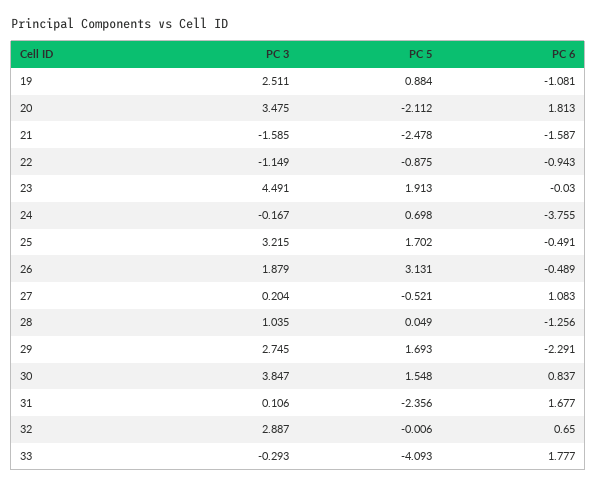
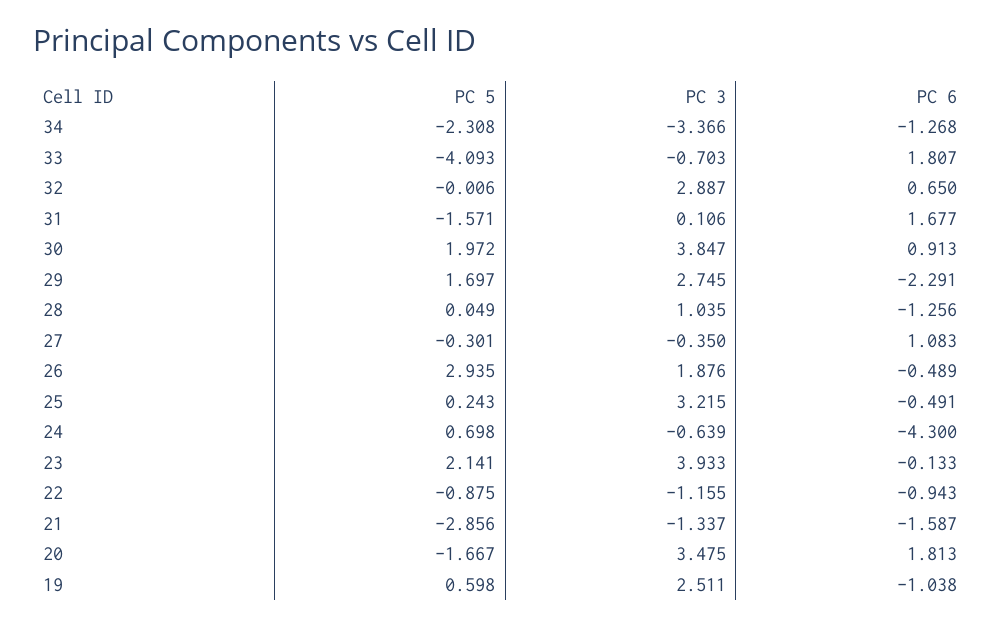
  {
    "PC 3": {
      "19": 2.511,
      "20": 3.475,
-     "21": -1.585,
+     "21": -1.337,
-     "22": -1.149,
+     "22": -1.155,
-     "23": 4.491,
+     "23": 3.933,
-     "24": -0.167,
+     "24": -0.639,
      "25": 3.215,
-     "26": 1.879,
+     "26": 1.876,
-     "27": 0.204,
+     "27": -0.35,
      "28": 1.035,
      "29": 2.745,
      "30": 3.847,
      "31": 0.106,
      "32": 2.887,
-     "33": -0.293
+     "33": -0.703,
+     "34": -3.366
    },
    "PC 5": {
-     "19": 0.884,
+     "19": 0.598,
-     "20": -2.112,
+     "20": -1.667,
-     "21": -2.478,
+     "21": -2.856,
      "22": -0.875,
-     "23": 1.913,
+     "23": 2.141,
      "24": 0.698,
-     "25": 1.702,
+     "25": 0.243,
-     "26": 3.131,
+     "26": 2.935,
-     "27": -0.521,
+     "27": -0.301,
      "28": 0.049,
-     "29": 1.693,
+     "29": 1.697,
-     "30": 1.548,
+     "30": 1.972,
-     "31": -2.356,
+     "31": -1.571,
      "32": -0.006,
-     "33": -4.093
+     "33": -4.093,
+     "34": -2.308
    },
    "PC 6": {
-     "19": -1.081,
+     "19": -1.038,
      "20": 1.813,
      "21": -1.587,
      "22": -0.943,
-     "23": -0.03,
+     "23": -0.133,
-     "24": -3.755,
+     "24": -4.3,
      "25": -0.491,
      "26": -0.489,
      "27": 1.083,
      "28": -1.256,
      "29": -2.291,
-     "30": 0.837,
+     "30": 0.913,
      "31": 1.677,
      "32": 0.65,
-     "33": 1.777
+     "33": 1.807,
+     "34": -1.268
    }
  }

